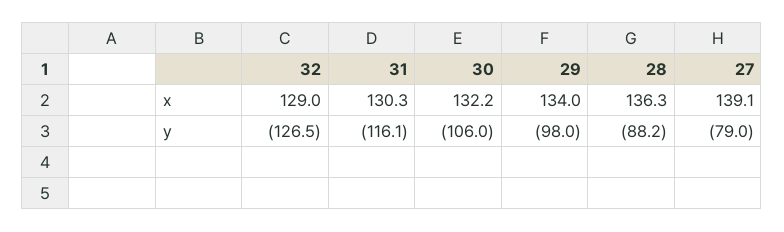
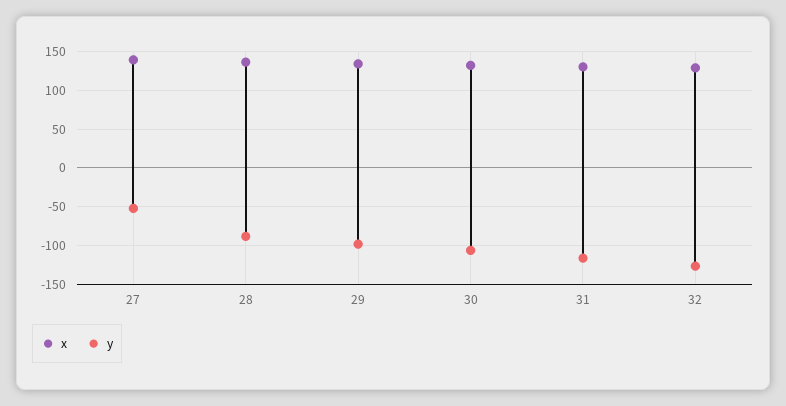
  {
    "x": {
      "32": 129,
      "31": 130.3,
      "30": 132.2,
      "29": 134,
      "28": 136.3,
      "27": 139.1
    },
    "y": {
      "32": -126.5,
      "31": -116.1,
      "30": -106,
      "29": -98,
      "28": -88.2,
-     "27": -79
+     "27": -50
    }
  }

